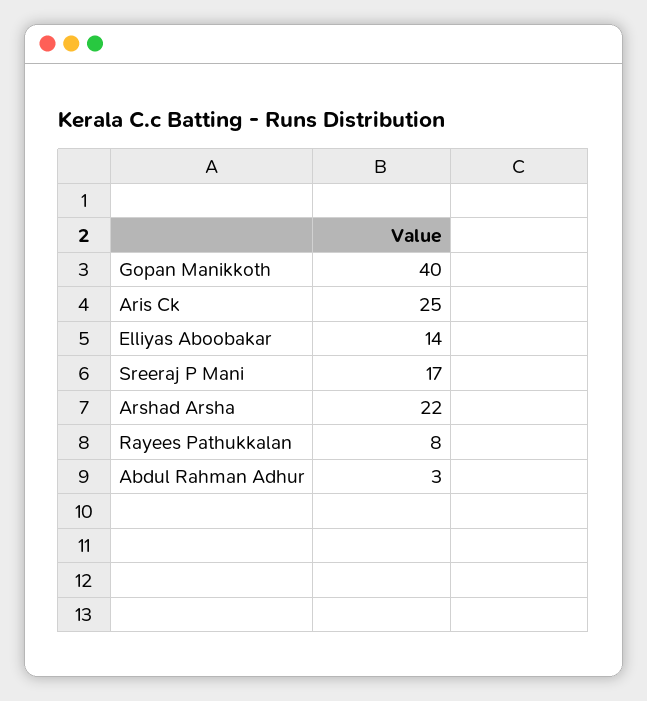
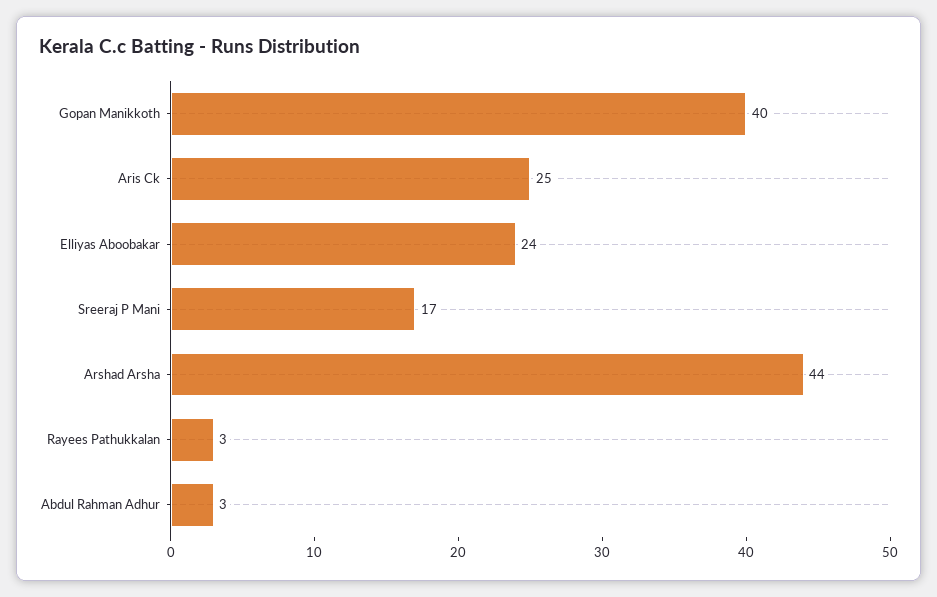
  {
    "Gopan Manikkoth": 40,
    "Aris Ck": 25,
-   "Elliyas Aboobakar": 14,
+   "Elliyas Aboobakar": 24,
    "Sreeraj P Mani": 17,
-   "Arshad Arsha": 22,
+   "Arshad Arsha": 44,
-   "Rayees Pathukkalan": 8,
+   "Rayees Pathukkalan": 3,
    "Abdul Rahman Adhur": 3
  }

